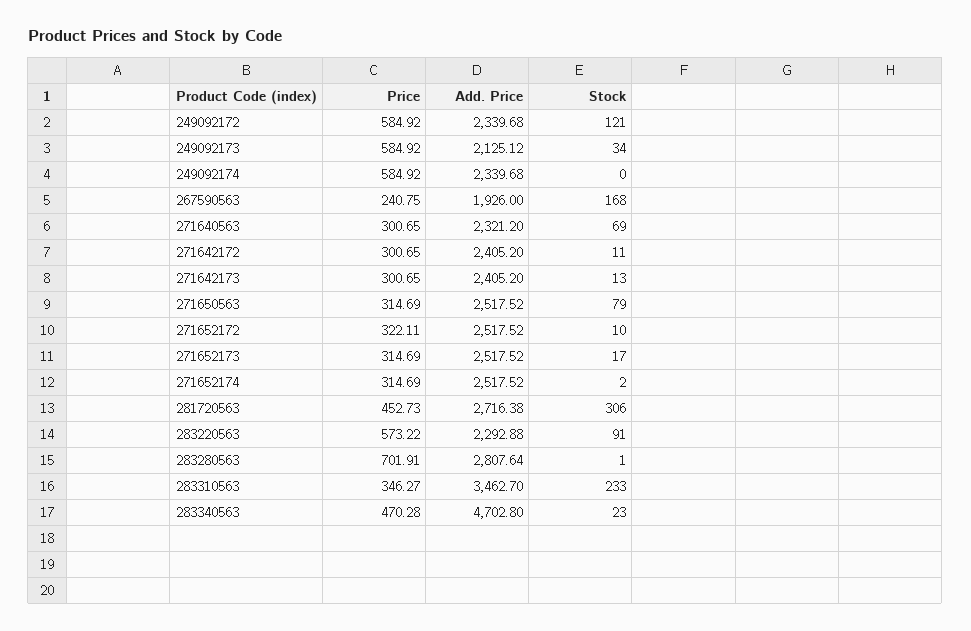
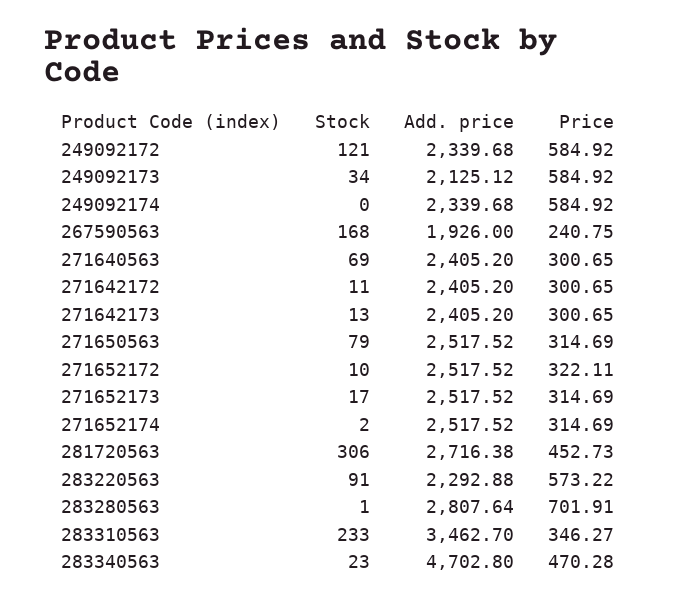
  {
    "Price": {
      "249092172": 584.92,
      "249092173": 584.92,
      "249092174": 584.92,
      "267590563": 240.75,
      "271640563": 300.65,
      "271642172": 300.65,
      "271642173": 300.65,
      "271650563": 314.69,
      "271652172": 322.11,
      "271652173": 314.69,
      "271652174": 314.69,
      "281720563": 452.73,
      "283220563": 573.22,
      "283280563": 701.91,
      "283310563": 346.27,
      "283340563": 470.28
    },
    "Add. Price": {
      "249092172": 2339.68,
      "249092173": 2125.12,
      "249092174": 2339.68,
      "267590563": 1926,
-     "271640563": 2321.2,
+     "271640563": 2405.2,
      "271642172": 2405.2,
      "271642173": 2405.2,
      "271650563": 2517.52,
      "271652172": 2517.52,
      "271652173": 2517.52,
      "271652174": 2517.52,
      "281720563": 2716.38,
      "283220563": 2292.88,
      "283280563": 2807.64,
      "283310563": 3462.7,
      "283340563": 4702.8
    },
    "Stock": {
      "249092172": 121,
      "249092173": 34,
      "249092174": 0,
      "267590563": 168,
      "271640563": 69,
      "271642172": 11,
      "271642173": 13,
      "271650563": 79,
      "271652172": 10,
      "271652173": 17,
      "271652174": 2,
      "281720563": 306,
      "283220563": 91,
      "283280563": 1,
      "283310563": 233,
      "283340563": 23
    }
  }

